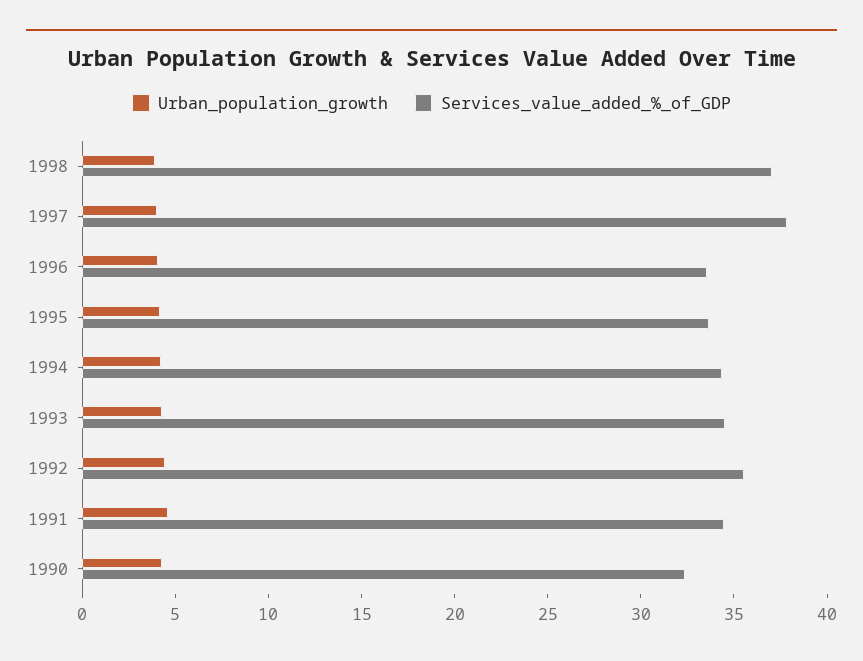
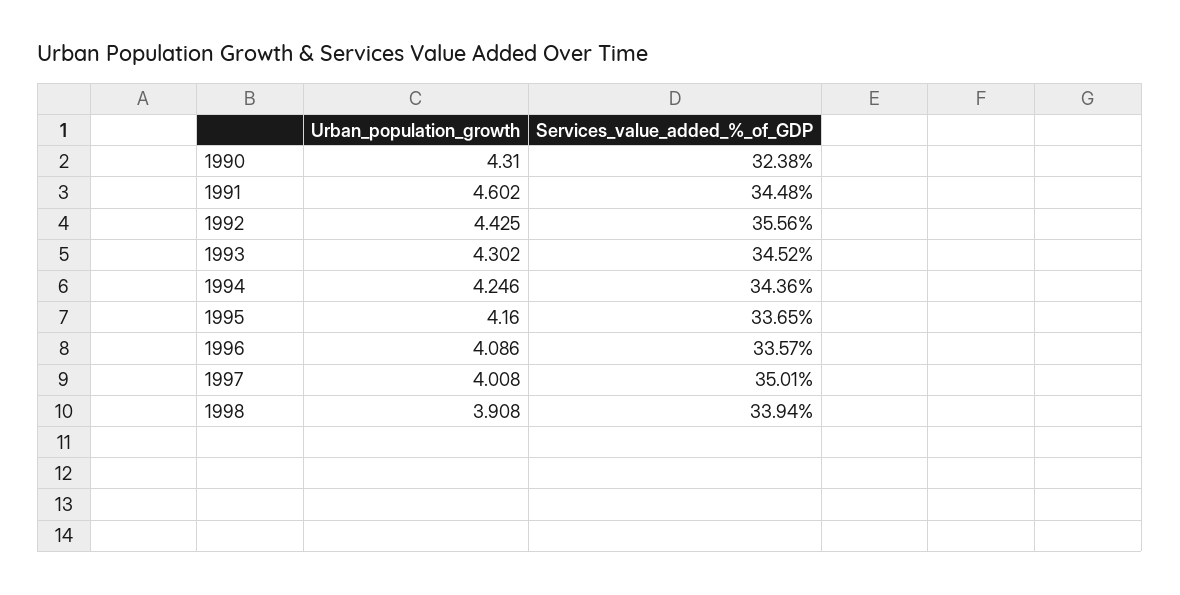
  {
    "Urban_population_growth": {
      "1998": 3.908,
      "1997": 4.008,
      "1996": 4.086,
      "1995": 4.16,
      "1994": 4.246,
      "1993": 4.302,
      "1992": 4.425,
      "1991": 4.602,
      "1990": 4.31
    },
    "Services_value_added_%_of_GDP": {
-     "1998": 37,
+     "1998": 33.94,
-     "1997": 38,
+     "1997": 35.01,
      "1996": 33.57,
      "1995": 33.65,
      "1994": 34.36,
      "1993": 34.52,
      "1992": 35.56,
      "1991": 34.48,
      "1990": 32.38
    }
  }

